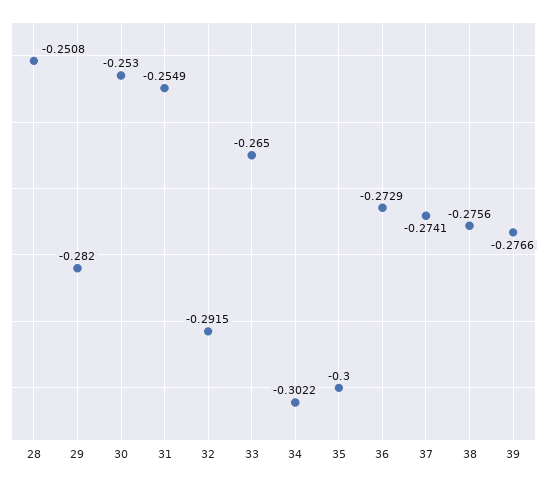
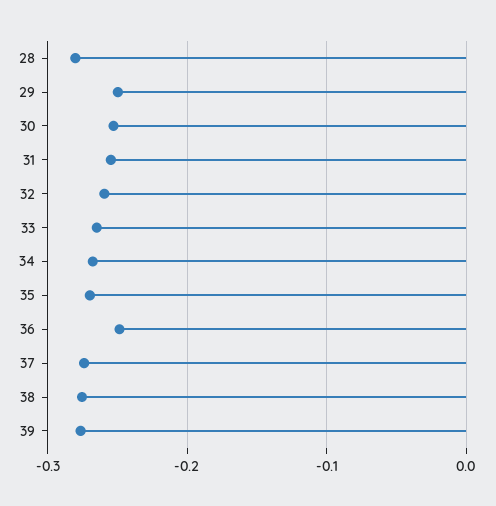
  {
-   "28": -0.2508,
+   "28": -0.28,
-   "29": -0.282,
+   "29": -0.25,
    "30": -0.253,
    "31": -0.2549,
-   "32": -0.2915,
+   "32": -0.26,
    "33": -0.265,
-   "34": -0.3022,
+   "34": -0.27,
-   "35": -0.3,
+   "35": -0.27,
-   "36": -0.2729,
+   "36": -0.25,
    "37": -0.2741,
    "38": -0.2756,
    "39": -0.2766
  }

